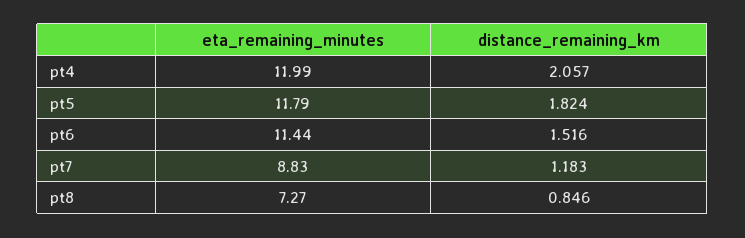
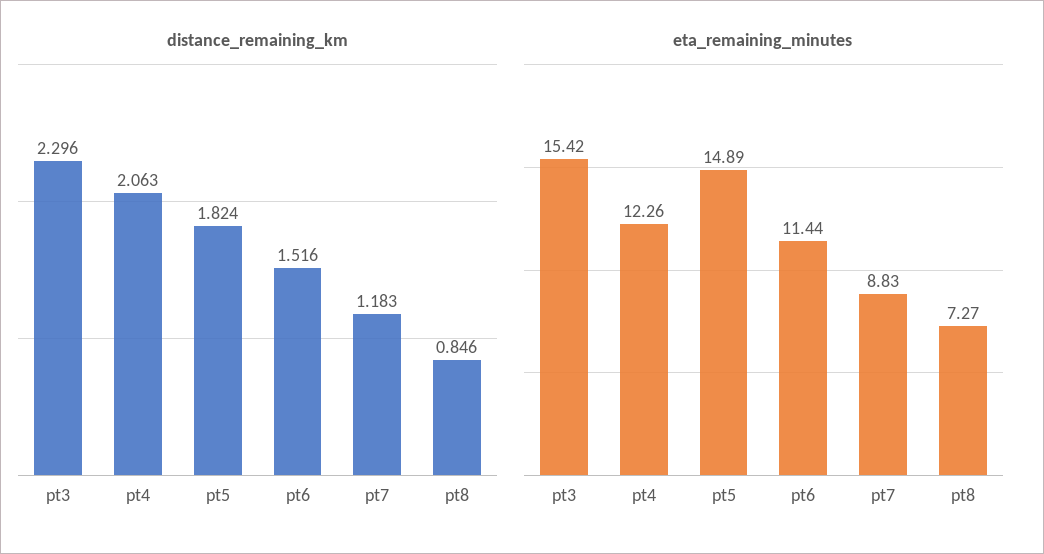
  {
    "eta_remaining_minutes": {
-     "pt4": 11.99,
+     "pt4": 12.26,
-     "pt5": 11.79,
+     "pt5": 14.89,
      "pt6": 11.44,
      "pt7": 8.83,
-     "pt8": 7.27
+     "pt8": 7.27,
+     "pt3": 15.42
    },
    "distance_remaining_km": {
-     "pt4": 2.057,
+     "pt4": 2.063,
      "pt5": 1.824,
      "pt6": 1.516,
      "pt7": 1.183,
-     "pt8": 0.846
+     "pt8": 0.846,
+     "pt3": 2.296
    }
  }

